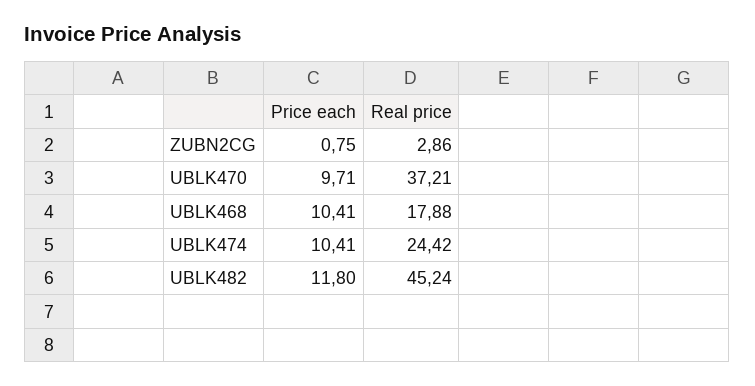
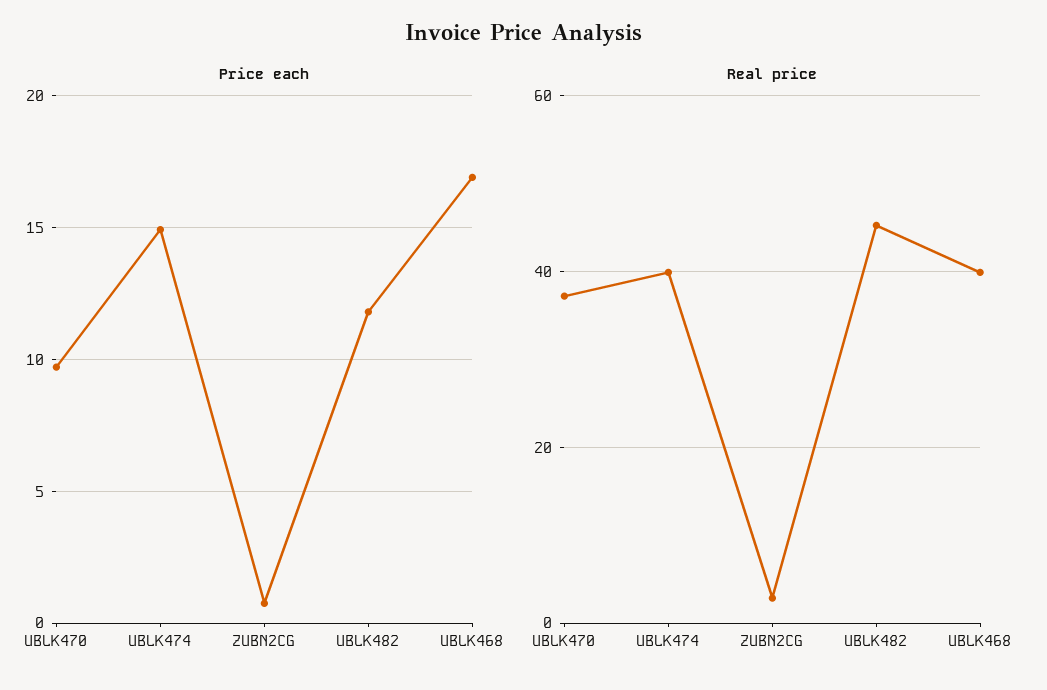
  {
    "Price each": {
      "ZUBN2CG": 0.75,
      "UBLK470": 9.71,
-     "UBLK468": 10.41,
+     "UBLK468": 17,
-     "UBLK474": 10.41,
+     "UBLK474": 15,
      "UBLK482": 11.8
    },
    "Real price": {
      "ZUBN2CG": 2.86,
      "UBLK470": 37.21,
-     "UBLK468": 17.88,
+     "UBLK468": 40,
-     "UBLK474": 24.42,
+     "UBLK474": 40,
      "UBLK482": 45.24
    }
  }

